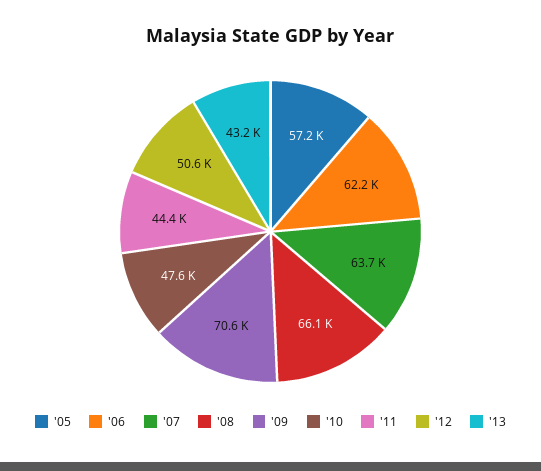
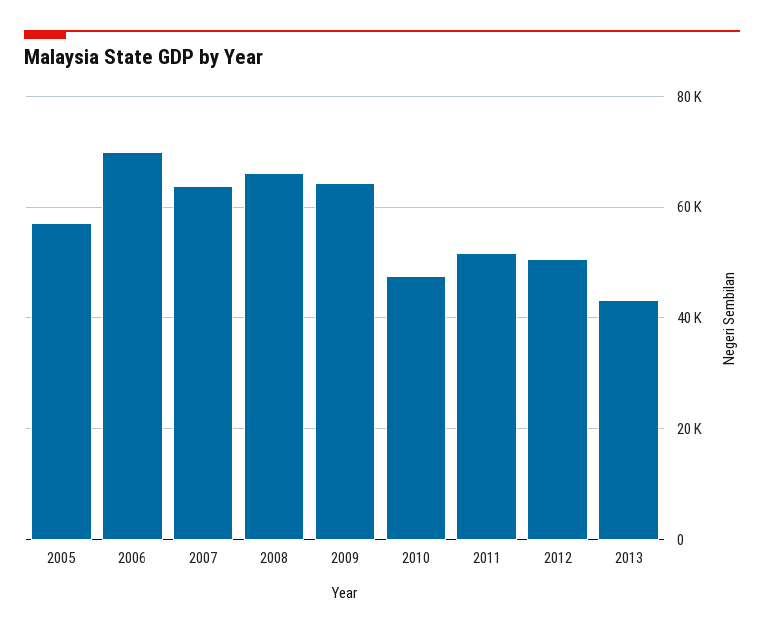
  {
    "'05": 57200,
-   "'06": 62200,
+   "'06": 70000,
    "'07": 63700,
    "'08": 66100,
-   "'09": 70600,
+   "'09": 64000,
    "'10": 47600,
-   "'11": 44400,
+   "'11": 52000,
    "'12": 50600,
    "'13": 43200
  }

